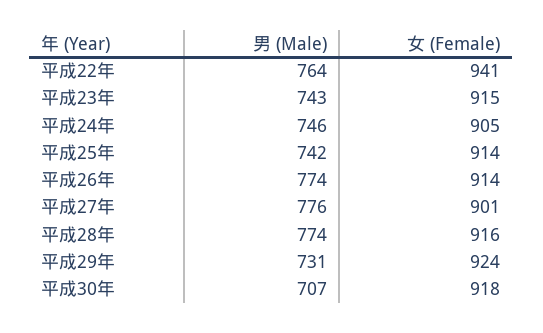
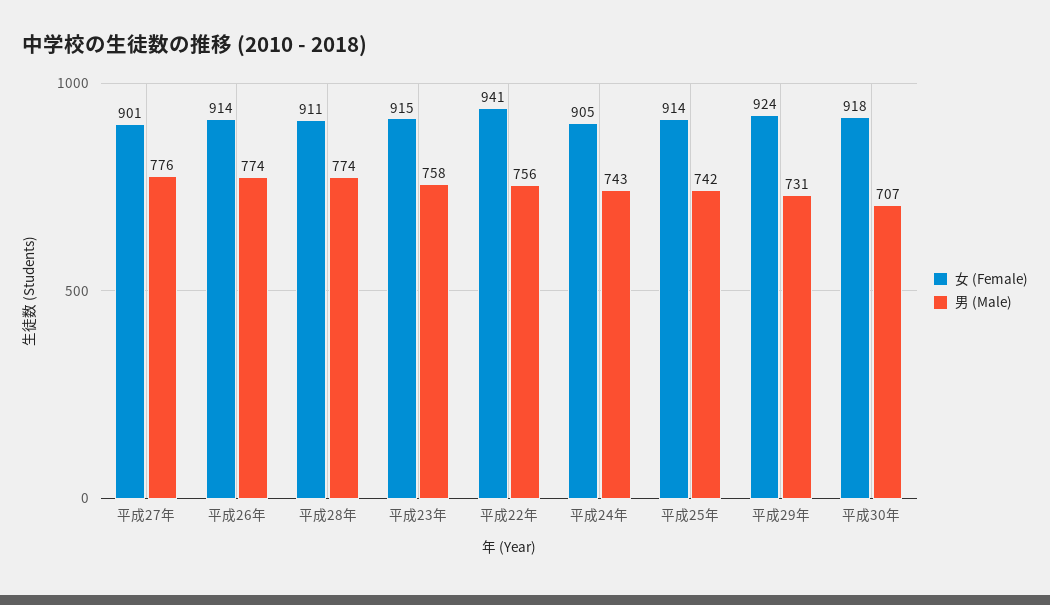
  {
    "男 (Male)": {
-     "平成22年": 764,
+     "平成22年": 756,
-     "平成23年": 743,
+     "平成23年": 758,
-     "平成24年": 746,
+     "平成24年": 743,
      "平成25年": 742,
      "平成26年": 774,
      "平成27年": 776,
      "平成28年": 774,
      "平成29年": 731,
      "平成30年": 707
    },
    "女 (Female)": {
      "平成22年": 941,
      "平成23年": 915,
      "平成24年": 905,
      "平成25年": 914,
      "平成26年": 914,
      "平成27年": 901,
-     "平成28年": 916,
+     "平成28年": 911,
      "平成29年": 924,
      "平成30年": 918
    }
  }

